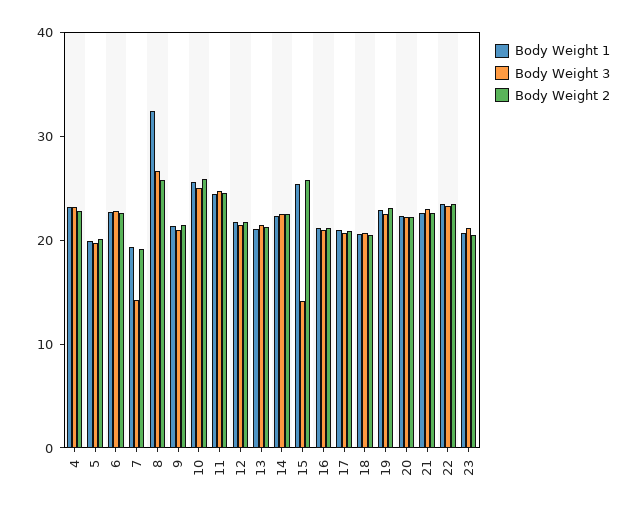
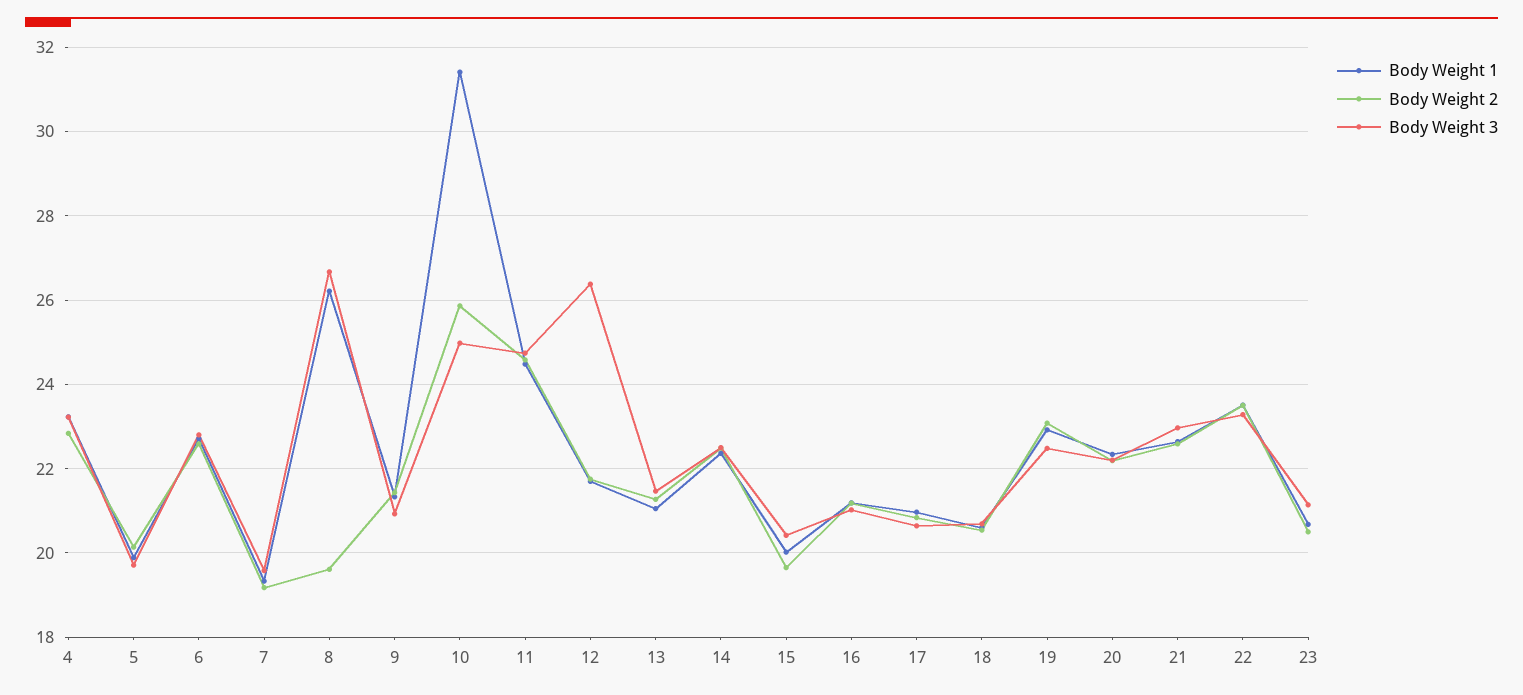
  {
    "Body Weight 1": {
      "4": 23.2,
      "5": 19.8,
      "6": 22.8,
      "7": 19.4,
-     "8": 32,
+     "8": 26.2,
      "9": 21.4,
-     "10": 26,
+     "10": 31.4,
      "11": 24.4,
      "12": 21.8,
      "13": 21,
      "14": 22.4,
-     "15": 26,
+     "15": 20,
      "16": 21.2,
      "17": 21,
      "18": 20.6,
      "19": 23,
      "20": 22.4,
      "21": 22.6,
      "22": 23.6,
      "23": 20.6
    },
    "Body Weight 3": {
      "4": 23.2,
      "5": 19.8,
      "6": 22.8,
-     "7": 14,
+     "7": 19.6,
      "8": 26.6,
      "9": 21,
      "10": 25,
      "11": 24.8,
-     "12": 22,
+     "12": 26.4,
      "13": 21.4,
      "14": 22.6,
-     "15": 14,
+     "15": 20.4,
      "16": 21,
      "17": 20.6,
      "18": 20.6,
      "19": 22.4,
      "20": 22.2,
      "21": 23,
      "22": 23.2,
      "23": 21.2
    },
    "Body Weight 2": {
      "4": 22.8,
      "5": 20.2,
      "6": 22.6,
      "7": 19.2,
-     "8": 26,
+     "8": 19.6,
      "9": 21.4,
      "10": 25.8,
      "11": 24.6,
      "12": 21.8,
      "13": 21.2,
      "14": 22.4,
-     "15": 26,
+     "15": 19.6,
      "16": 21.2,
      "17": 20.8,
      "18": 20.6,
      "19": 23,
      "20": 22.2,
      "21": 22.6,
      "22": 23.6,
      "23": 20.6
    }
  }

